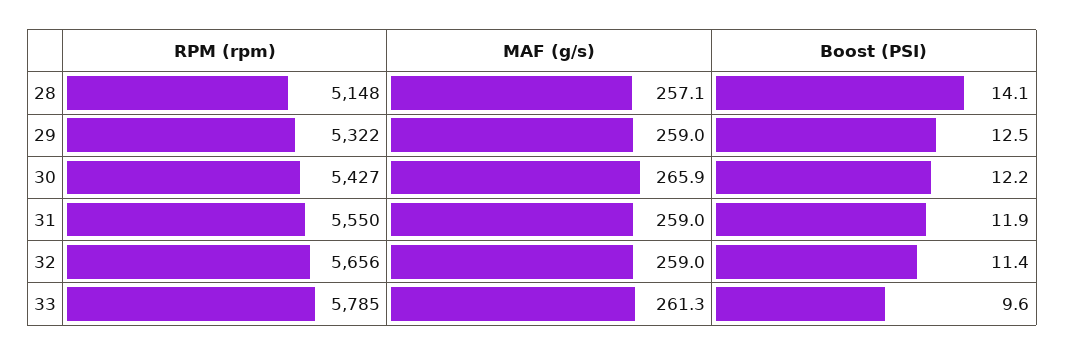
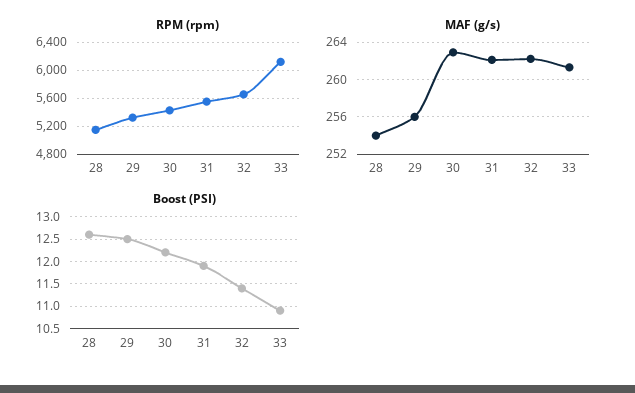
  {
    "RPM (rpm)": {
      "28": 5148,
      "29": 5322,
      "30": 5427,
      "31": 5550,
      "32": 5656,
-     "33": 5785
+     "33": 6100
    },
    "MAF (g/s)": {
-     "28": 257.1,
+     "28": 254,
-     "29": 259,
+     "29": 256,
-     "30": 265.9,
+     "30": 263,
-     "31": 259,
+     "31": 262,
-     "32": 259,
+     "32": 262,
      "33": 261.3
    },
    "Boost (PSI)": {
-     "28": 14.1,
+     "28": 12.5,
      "29": 12.5,
      "30": 12.2,
      "31": 11.9,
      "32": 11.4,
-     "33": 9.6
+     "33": 11
    }
  }

